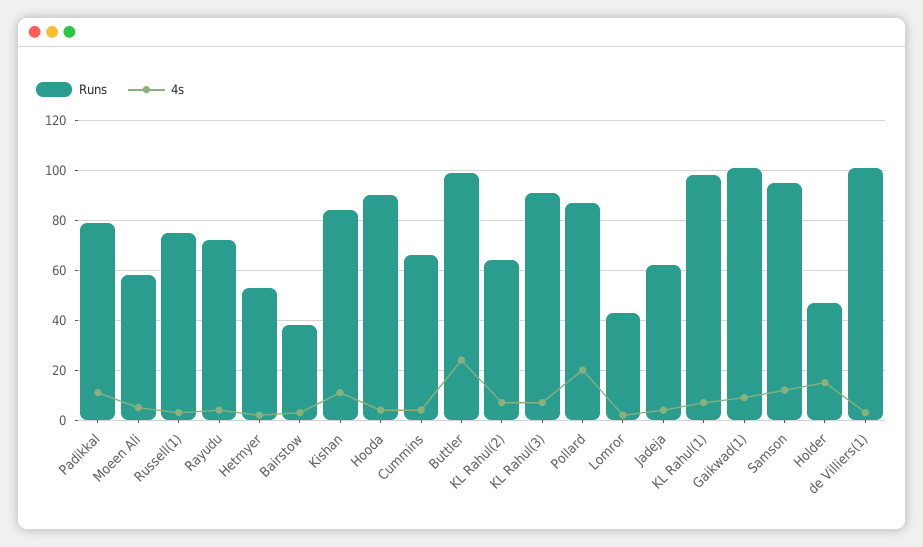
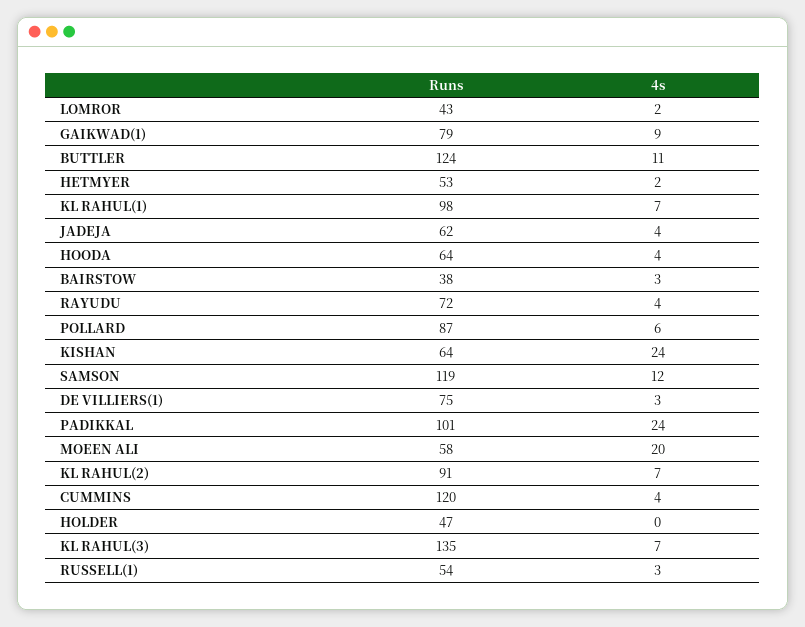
  {
    "Runs": {
-     "Padikkal": 80,
+     "Padikkal": 101,
      "Moeen Ali": 58,
-     "Russell(1)": 75,
+     "Russell(1)": 54,
      "Rayudu": 72,
      "Hetmyer": 53,
      "Bairstow": 38,
-     "Kishan": 85,
+     "Kishan": 64,
-     "Hooda": 90,
+     "Hooda": 64,
-     "Cummins": 65,
+     "Cummins": 120,
-     "Buttler": 100,
+     "Buttler": 124,
-     "KL Rahul(2)": 65,
+     "KL Rahul(2)": 91,
-     "KL Rahul(3)": 90,
+     "KL Rahul(3)": 135,
      "Pollard": 87,
      "Lomror": 43,
      "Jadeja": 62,
      "KL Rahul(1)": 98,
-     "Gaikwad(1)": 100,
+     "Gaikwad(1)": 79,
-     "Samson": 95,
+     "Samson": 119,
      "Holder": 47,
-     "de Villiers(1)": 100
+     "de Villiers(1)": 75
    },
    "4s": {
-     "Padikkal": 10,
+     "Padikkal": 24,
-     "Moeen Ali": 5,
+     "Moeen Ali": 20,
      "Russell(1)": 3,
      "Rayudu": 4,
      "Hetmyer": 2,
      "Bairstow": 3,
-     "Kishan": 10,
+     "Kishan": 24,
      "Hooda": 4,
      "Cummins": 4,
-     "Buttler": 25,
+     "Buttler": 11,
      "KL Rahul(2)": 7,
      "KL Rahul(3)": 7,
-     "Pollard": 20,
+     "Pollard": 6,
      "Lomror": 2,
      "Jadeja": 4,
      "KL Rahul(1)": 7,
      "Gaikwad(1)": 9,
      "Samson": 12,
-     "Holder": 15,
+     "Holder": 0,
      "de Villiers(1)": 3
    }
  }

